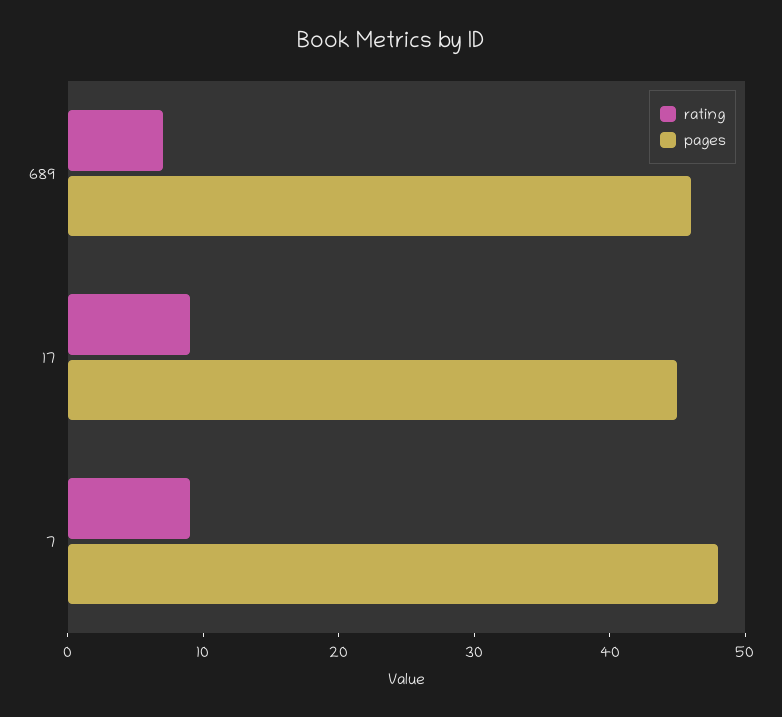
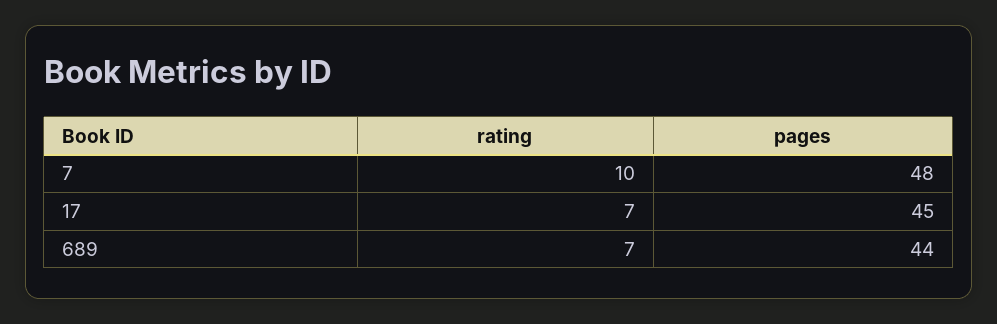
  {
    "rating": {
      "689": 7,
-     "17": 9,
+     "17": 7,
-     "7": 9
+     "7": 10
    },
    "pages": {
-     "689": 46,
+     "689": 44,
      "17": 45,
      "7": 48
    }
  }

